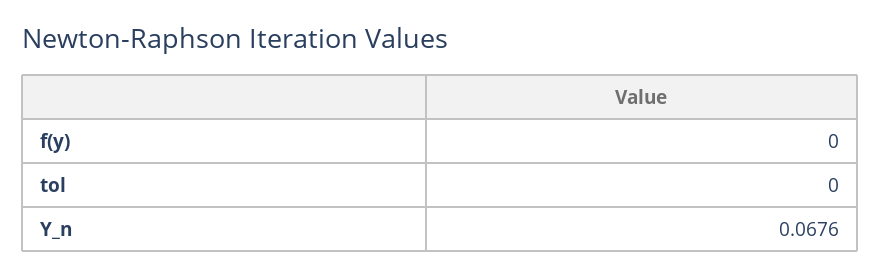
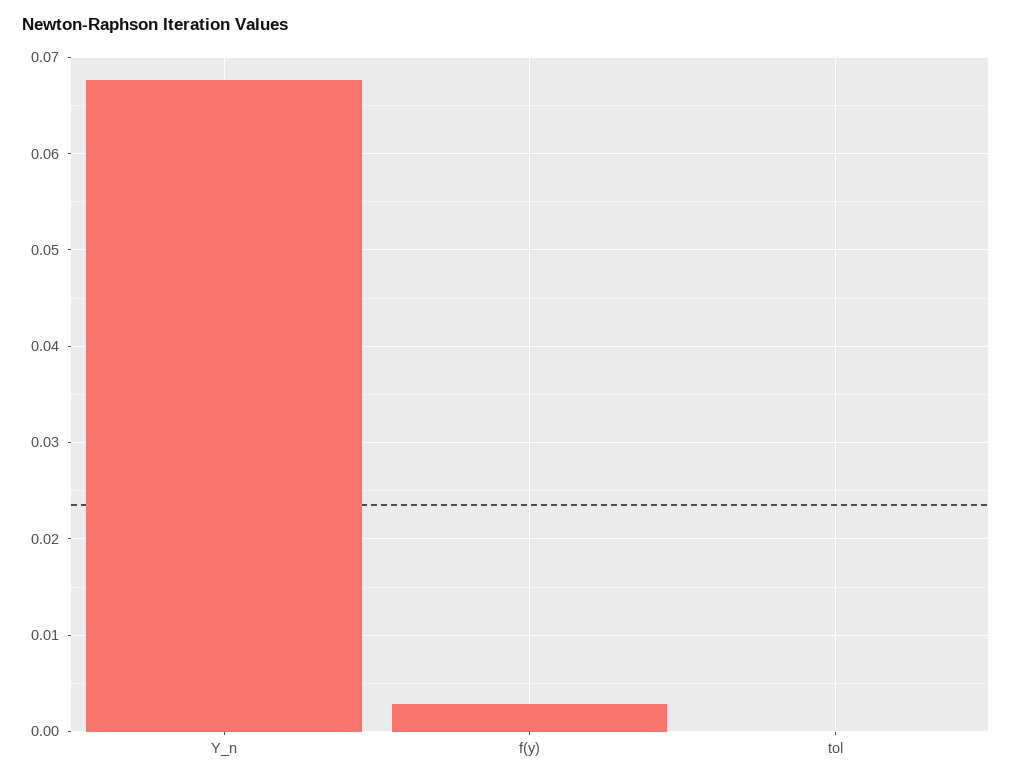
  {
-   "f(y)": 0,
+   "f(y)": 0.003,
    "tol": 0,
    "Y_n": 0.0676
  }

